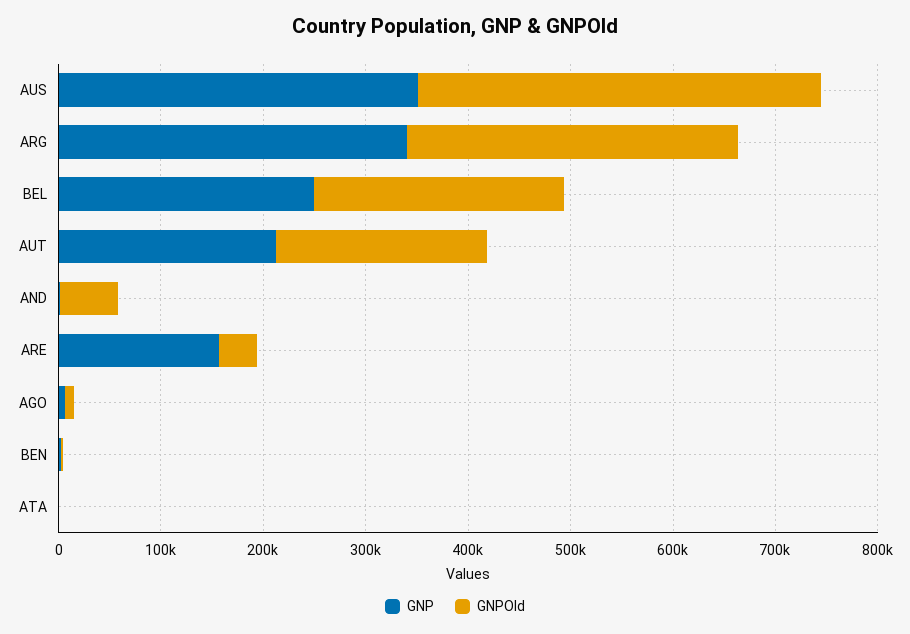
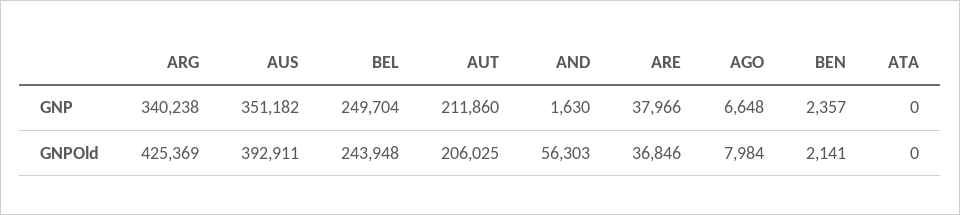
  {
    "GNP": {
      "AUS": 351182,
      "ARG": 340238,
      "BEL": 249704,
      "AUT": 211860,
      "AND": 1630,
-     "ARE": 160000,
+     "ARE": 37966,
      "AGO": 6648,
      "BEN": 2357,
      "ATA": 0
    },
    "GNPOld": {
      "AUS": 392911,
-     "ARG": 320000,
+     "ARG": 425369,
      "BEL": 243948,
      "AUT": 206025,
      "AND": 56303,
      "ARE": 36846,
      "AGO": 7984,
      "BEN": 2141,
      "ATA": 0
    }
  }

